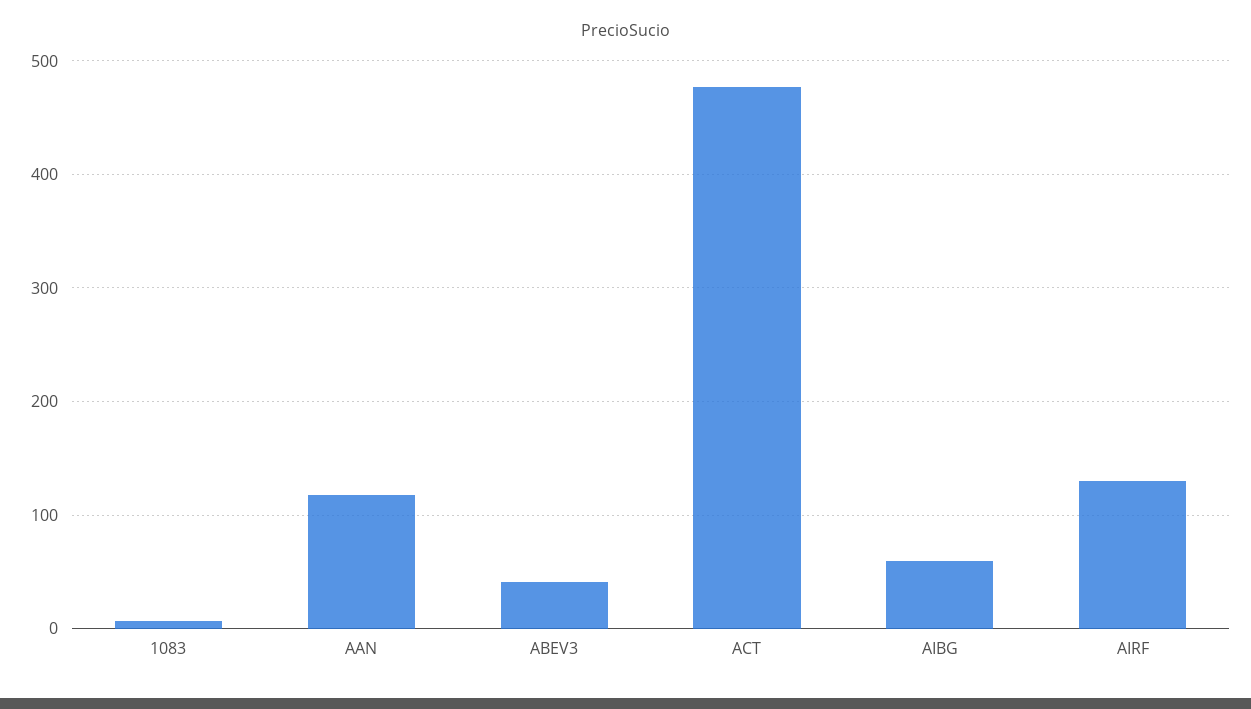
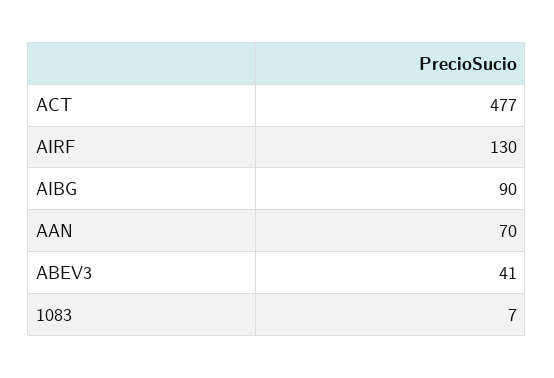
  {
    "1083": 7,
-   "AAN": 120,
+   "AAN": 70,
    "ABEV3": 41,
    "ACT": 477,
-   "AIBG": 60,
+   "AIBG": 90,
    "AIRF": 130
  }

